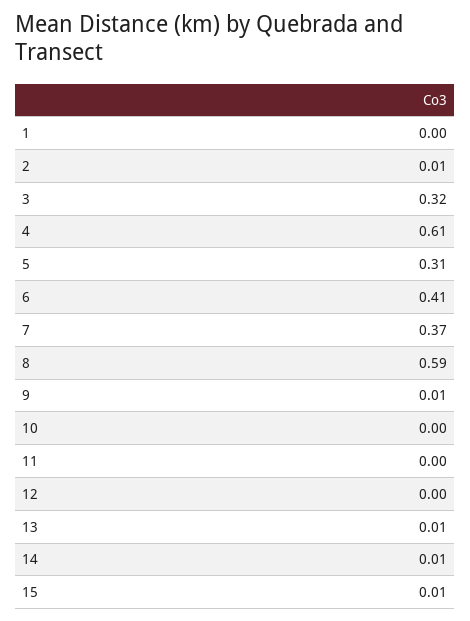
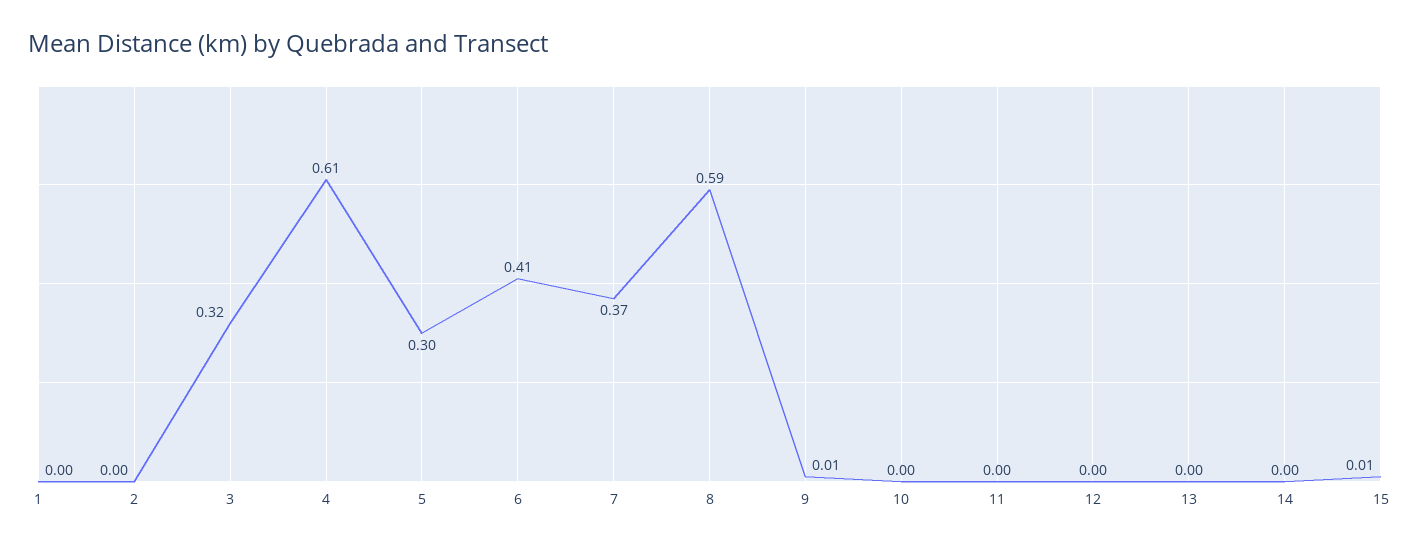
  {
    "1": 0,
-   "2": 0.01,
+   "2": 0,
    "3": 0.32,
    "4": 0.61,
-   "5": 0.31,
+   "5": 0.3,
    "6": 0.41,
    "7": 0.37,
    "8": 0.59,
    "9": 0.01,
    "10": 0,
    "11": 0,
    "12": 0,
-   "13": 0.01,
+   "13": 0,
-   "14": 0.01,
+   "14": 0,
    "15": 0.01
  }

